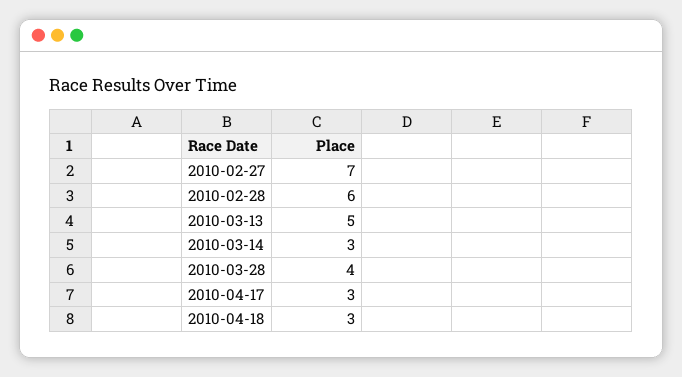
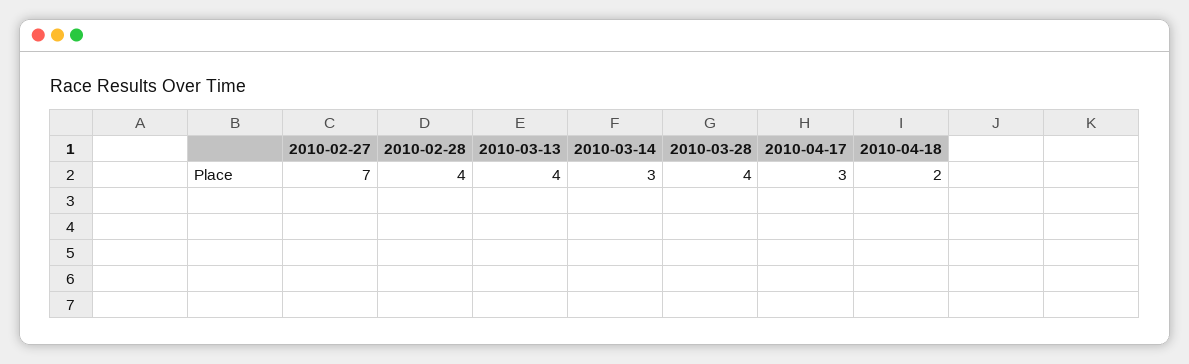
  {
    "2010-02-27": 7,
-   "2010-02-28": 6,
+   "2010-02-28": 4,
-   "2010-03-13": 5,
+   "2010-03-13": 4,
    "2010-03-14": 3,
    "2010-03-28": 4,
    "2010-04-17": 3,
-   "2010-04-18": 3
+   "2010-04-18": 2
  }

